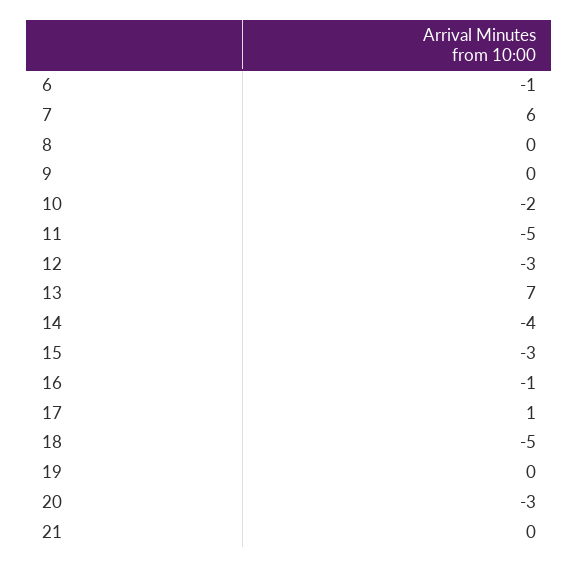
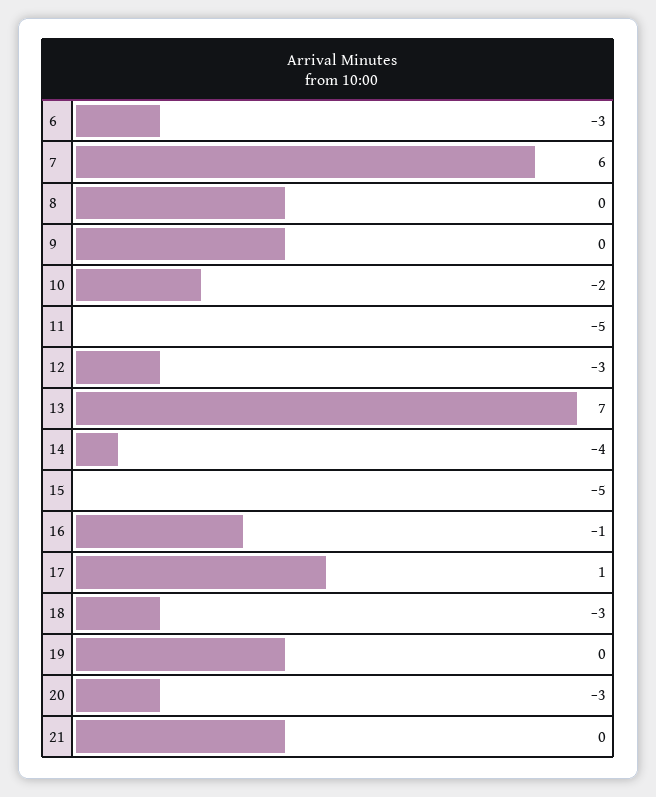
  {
-   "6": -1,
+   "6": -3,
    "7": 6,
    "8": 0,
    "9": 0,
    "10": -2,
    "11": -5,
    "12": -3,
    "13": 7,
    "14": -4,
-   "15": -3,
+   "15": -5,
    "16": -1,
    "17": 1,
-   "18": -5,
+   "18": -3,
    "19": 0,
    "20": -3,
    "21": 0
  }

